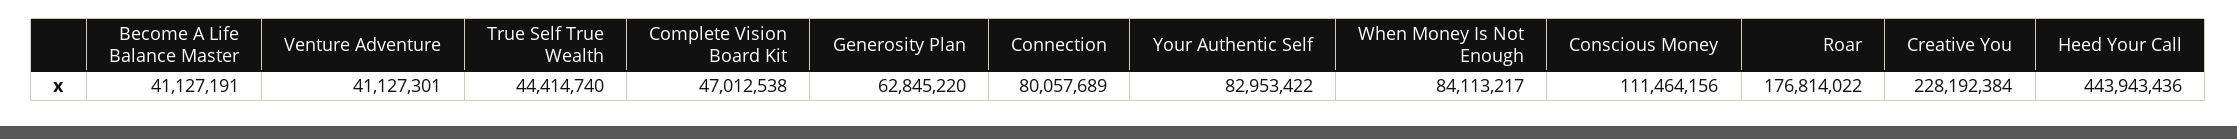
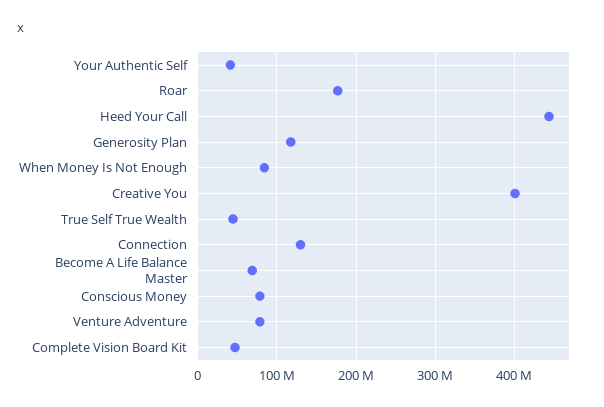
  {
-   "Become A Life Balance Master": 41127191,
+   "Become A Life Balance Master": 70000000,
-   "Venture Adventure": 41127301,
+   "Venture Adventure": 80000000,
    "True Self True Wealth": 44414740,
    "Complete Vision Board Kit": 47012538,
-   "Generosity Plan": 62845220,
+   "Generosity Plan": 120000000,
-   "Connection": 80057689,
+   "Connection": 130000000,
-   "Your Authentic Self": 82953422,
+   "Your Authentic Self": 40000000,
    "When Money Is Not Enough": 84113217,
-   "Conscious Money": 111464156,
+   "Conscious Money": 80000000,
    "Roar": 176814022,
-   "Creative You": 228192384,
+   "Creative You": 400000000,
    "Heed Your Call": 443943436
  }

